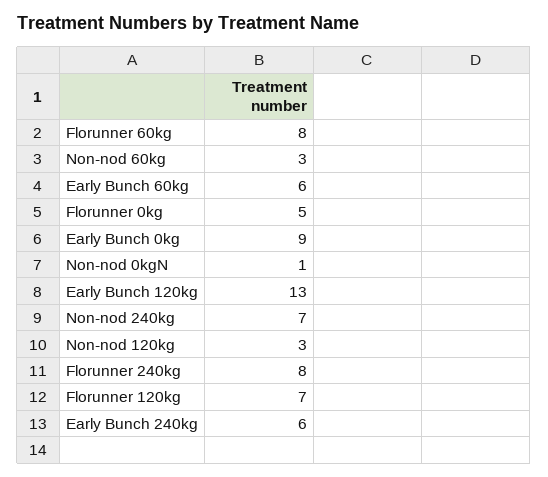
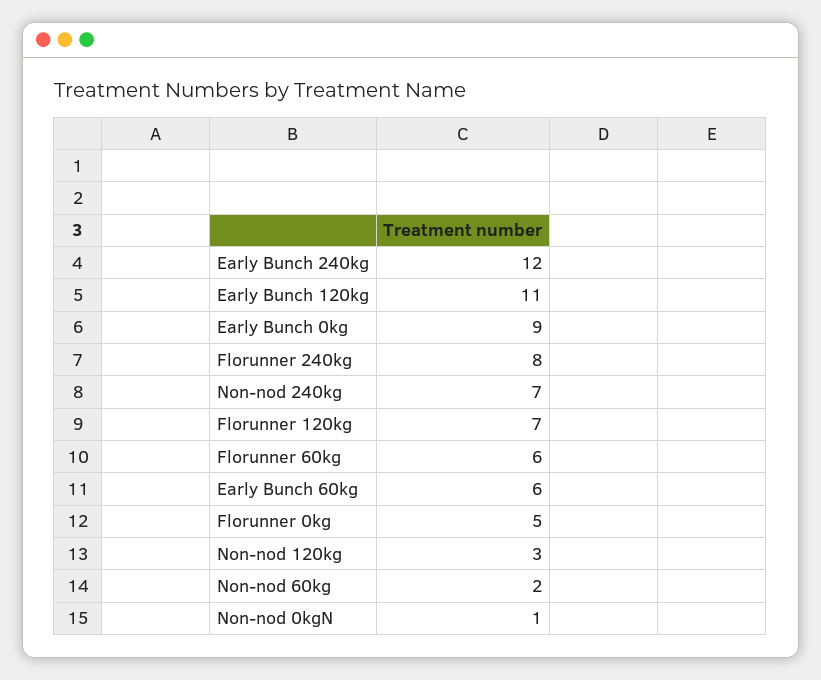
  {
-   "Florunner 60kg": 8,
+   "Florunner 60kg": 6,
-   "Non-nod 60kg": 3,
+   "Non-nod 60kg": 2,
    "Early Bunch 60kg": 6,
    "Florunner 0kg": 5,
    "Early Bunch 0kg": 9,
    "Non-nod 0kgN": 1,
-   "Early Bunch 120kg": 13,
+   "Early Bunch 120kg": 11,
    "Non-nod 240kg": 7,
    "Non-nod 120kg": 3,
    "Florunner 240kg": 8,
    "Florunner 120kg": 7,
-   "Early Bunch 240kg": 6
+   "Early Bunch 240kg": 12
  }

